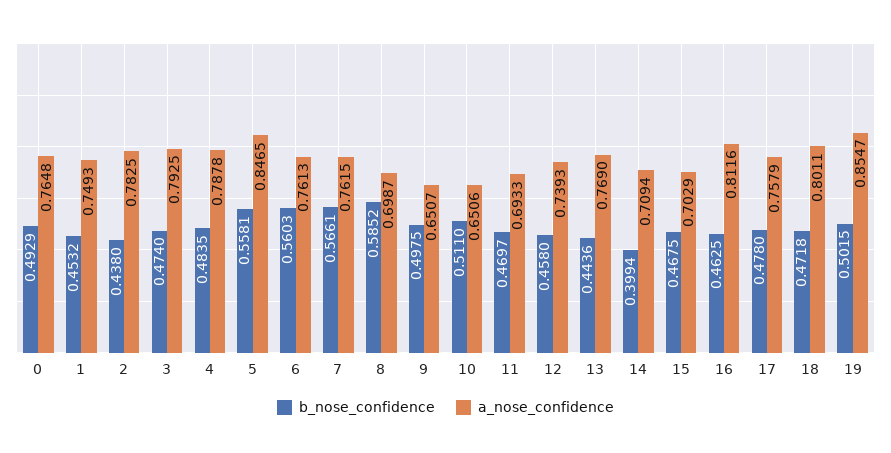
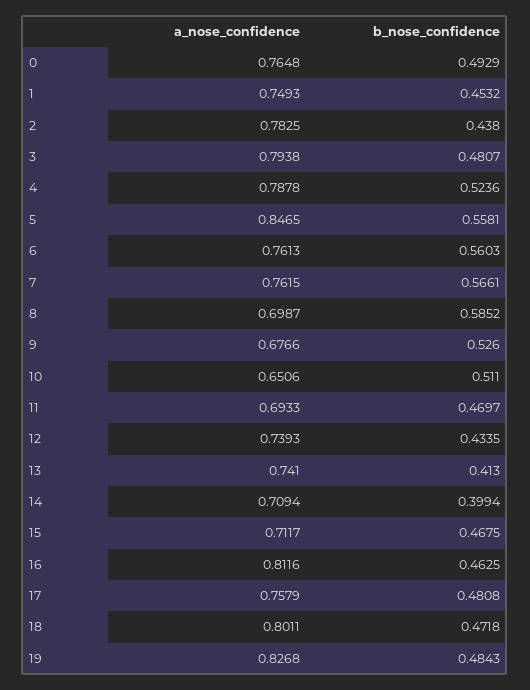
  {
    "b_nose_confidence": {
      "0": 0.4929,
      "1": 0.4532,
      "2": 0.438,
-     "3": 0.474,
+     "3": 0.4807,
-     "4": 0.4835,
+     "4": 0.5236,
      "5": 0.5581,
      "6": 0.5603,
      "7": 0.5661,
      "8": 0.5852,
-     "9": 0.4975,
+     "9": 0.526,
      "10": 0.511,
      "11": 0.4697,
-     "12": 0.458,
+     "12": 0.4335,
-     "13": 0.4436,
+     "13": 0.413,
      "14": 0.3994,
      "15": 0.4675,
      "16": 0.4625,
-     "17": 0.478,
+     "17": 0.4808,
      "18": 0.4718,
-     "19": 0.5015
+     "19": 0.4843
    },
    "a_nose_confidence": {
      "0": 0.7648,
      "1": 0.7493,
      "2": 0.7825,
-     "3": 0.7925,
+     "3": 0.7938,
      "4": 0.7878,
      "5": 0.8465,
      "6": 0.7613,
      "7": 0.7615,
      "8": 0.6987,
-     "9": 0.6507,
+     "9": 0.6766,
      "10": 0.6506,
      "11": 0.6933,
      "12": 0.7393,
-     "13": 0.769,
+     "13": 0.741,
      "14": 0.7094,
-     "15": 0.7029,
+     "15": 0.7117,
      "16": 0.8116,
      "17": 0.7579,
      "18": 0.8011,
-     "19": 0.8547
+     "19": 0.8268
    }
  }

